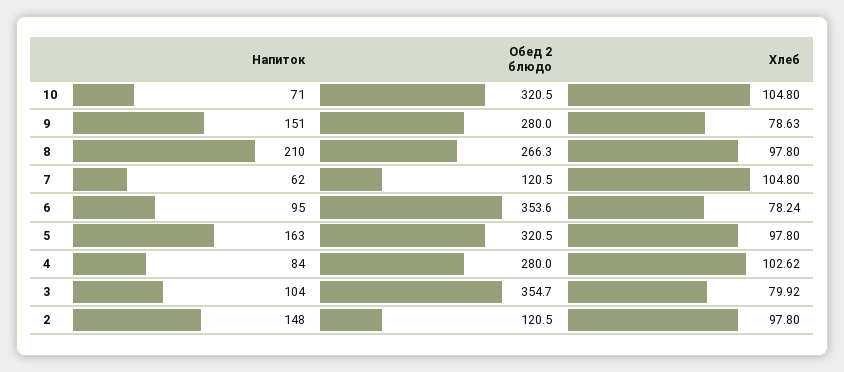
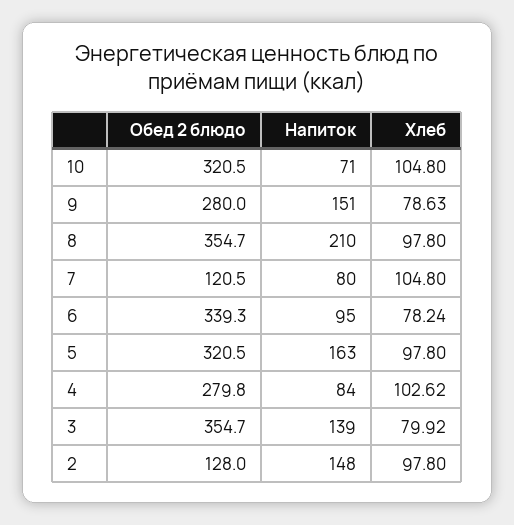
  {
    "Напиток": {
      "10": 71,
      "9": 151,
      "8": 210,
-     "7": 62,
+     "7": 80,
      "6": 95,
      "5": 163,
      "4": 84,
-     "3": 104,
+     "3": 139,
      "2": 148
    },
    "Обед 2 блюдо": {
      "10": 320.5,
      "9": 280,
-     "8": 266.3,
+     "8": 354.7,
      "7": 120.5,
-     "6": 353.6,
+     "6": 339.3,
      "5": 320.5,
-     "4": 280,
+     "4": 279.8,
      "3": 354.7,
-     "2": 120.5
+     "2": 128
    },
    "Хлеб": {
      "10": 104.8,
      "9": 78.63,
      "8": 97.8,
      "7": 104.8,
      "6": 78.24,
      "5": 97.8,
      "4": 102.62,
      "3": 79.92,
      "2": 97.8
    }
  }

